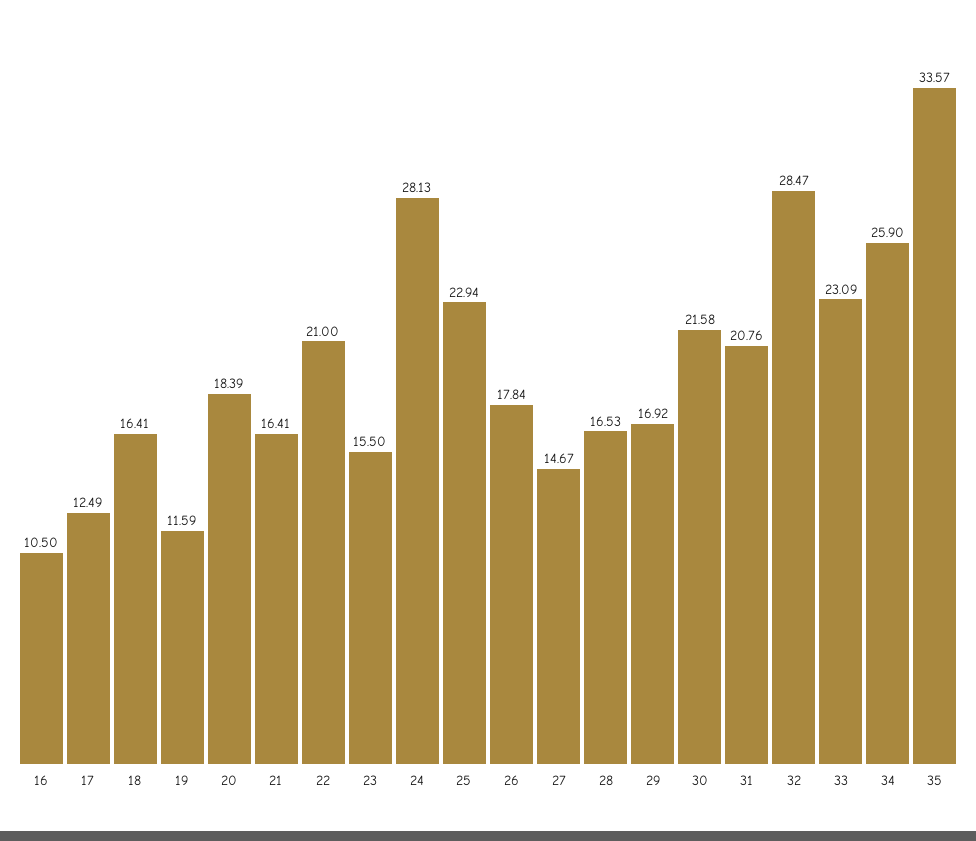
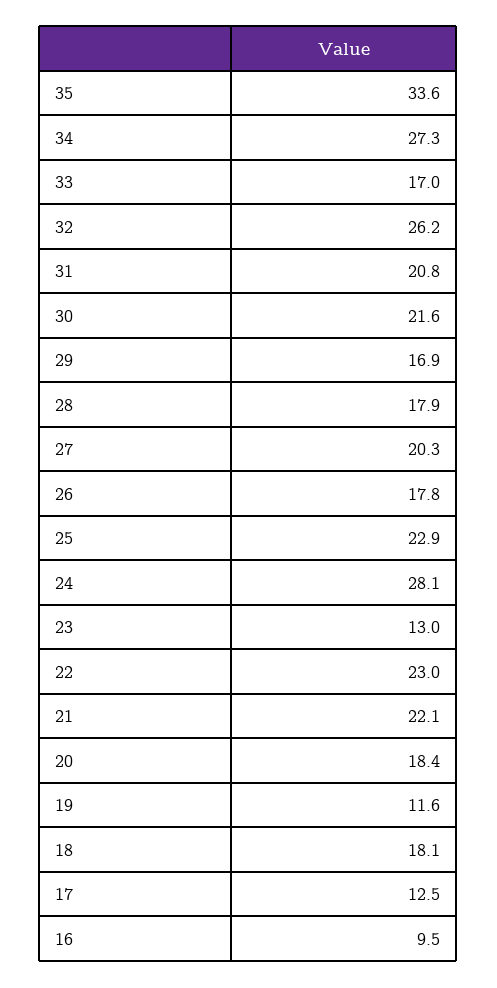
  {
-   "16": 10.5,
+   "16": 9.5,
    "17": 12.49,
-   "18": 16.41,
+   "18": 18.1,
    "19": 11.59,
    "20": 18.39,
-   "21": 16.41,
+   "21": 22.1,
-   "22": 21,
+   "22": 23,
-   "23": 15.5,
+   "23": 13,
    "24": 28.13,
    "25": 22.94,
    "26": 17.84,
-   "27": 14.67,
+   "27": 20.3,
-   "28": 16.53,
+   "28": 17.9,
    "29": 16.92,
    "30": 21.58,
    "31": 20.76,
-   "32": 28.47,
+   "32": 26.2,
-   "33": 23.09,
+   "33": 17,
-   "34": 25.9,
+   "34": 27.3,
    "35": 33.57
  }

